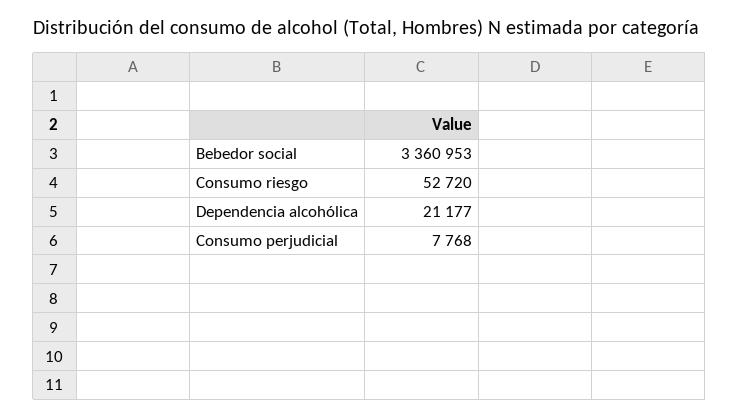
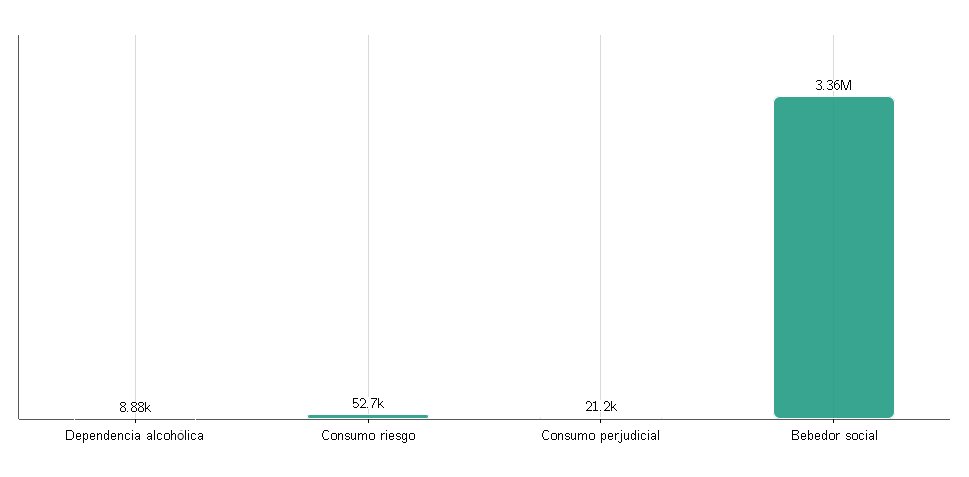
  {
    "Bebedor social": 3360953,
    "Consumo riesgo": 52720,
-   "Dependencia alcohólica": 21177,
+   "Dependencia alcohólica": 8880,
-   "Consumo perjudicial": 7768
+   "Consumo perjudicial": 21200
  }

